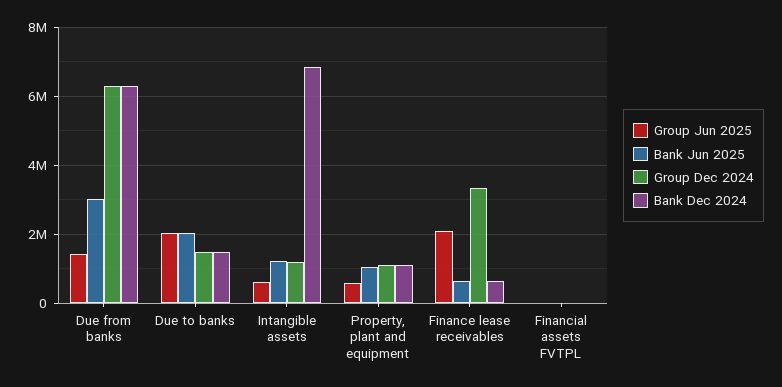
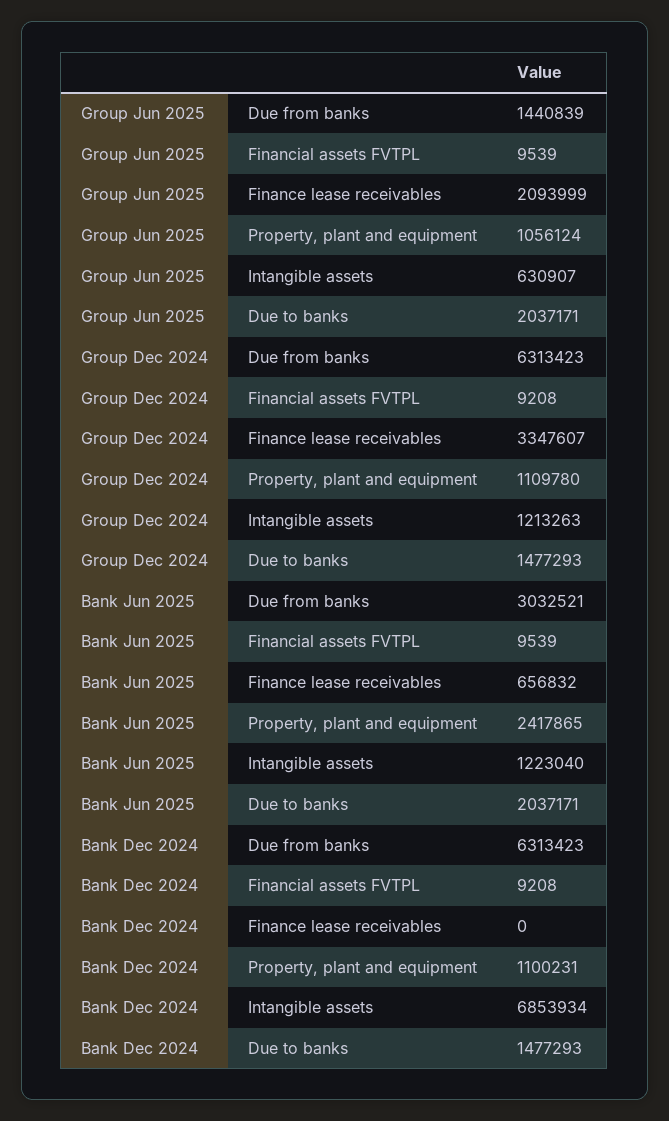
  {
    "Group Jun 2025": {
      "Due from banks": 1440839,
      "Due to banks": 2037171,
      "Intangible assets": 630907,
-     "Property, plant and equipment": 600000,
+     "Property, plant and equipment": 1056124,
      "Finance lease receivables": 2093999,
      "Financial assets FVTPL": 9539
    },
    "Bank Jun 2025": {
      "Due from banks": 3032521,
      "Due to banks": 2037171,
      "Intangible assets": 1223040,
-     "Property, plant and equipment": 1000000,
+     "Property, plant and equipment": 2417865,
      "Finance lease receivables": 656832,
      "Financial assets FVTPL": 9539
    },
    "Group Dec 2024": {
      "Due from banks": 6313423,
      "Due to banks": 1477293,
      "Intangible assets": 1213263,
      "Property, plant and equipment": 1109780,
      "Finance lease receivables": 3347607,
      "Financial assets FVTPL": 9208
    },
    "Bank Dec 2024": {
      "Due from banks": 6313423,
      "Due to banks": 1477293,
      "Intangible assets": 6853934,
      "Property, plant and equipment": 1100231,
-     "Finance lease receivables": 600000,
+     "Finance lease receivables": 0,
      "Financial assets FVTPL": 9208
    }
  }

